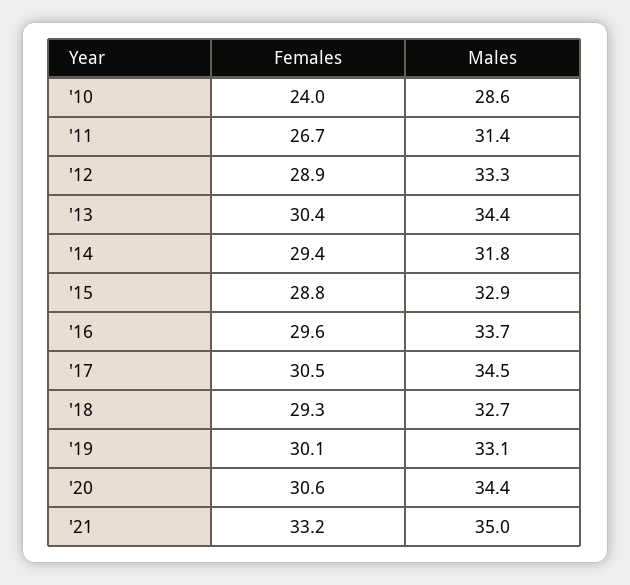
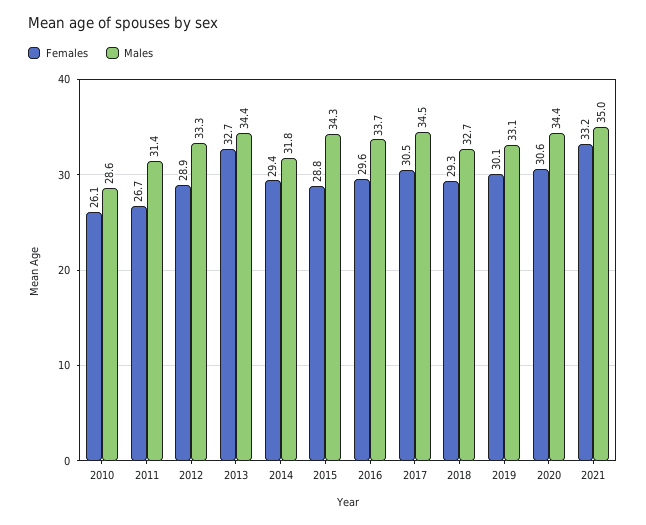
  {
    "Females": {
-     "'10": 24,
+     "'10": 26.1,
      "'11": 26.7,
      "'12": 28.9,
-     "'13": 30.4,
+     "'13": 32.7,
      "'14": 29.4,
      "'15": 28.8,
      "'16": 29.6,
      "'17": 30.5,
      "'18": 29.3,
      "'19": 30.1,
      "'20": 30.6,
      "'21": 33.2
    },
    "Males": {
      "'10": 28.6,
      "'11": 31.4,
      "'12": 33.3,
      "'13": 34.4,
      "'14": 31.8,
-     "'15": 32.9,
+     "'15": 34.3,
      "'16": 33.7,
      "'17": 34.5,
      "'18": 32.7,
      "'19": 33.1,
      "'20": 34.4,
      "'21": 35
    }
  }

